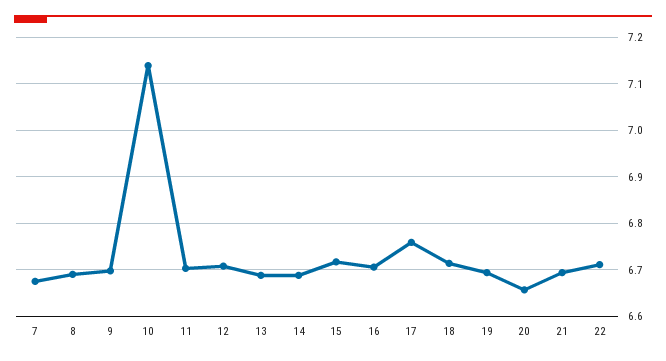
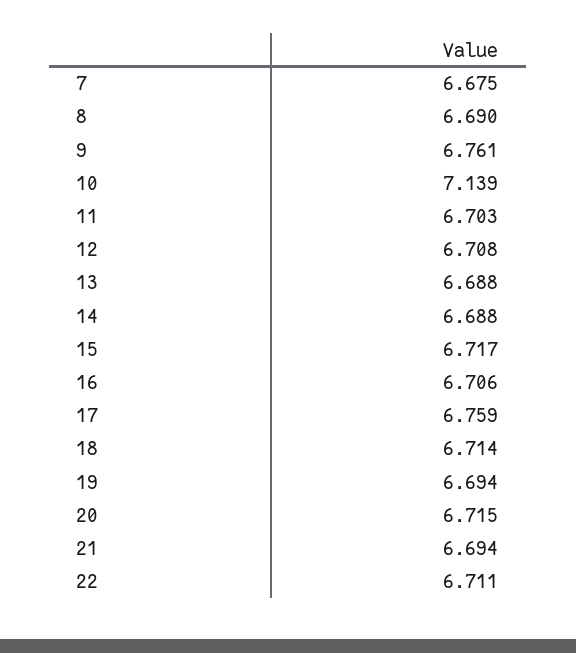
  {
    "7": 6.675,
    "8": 6.69,
-   "9": 6.7,
+   "9": 6.761,
    "10": 7.139,
    "11": 6.703,
    "12": 6.708,
    "13": 6.688,
    "14": 6.688,
    "15": 6.717,
    "16": 6.706,
    "17": 6.759,
    "18": 6.714,
    "19": 6.694,
-   "20": 6.66,
+   "20": 6.715,
    "21": 6.694,
    "22": 6.711
  }

